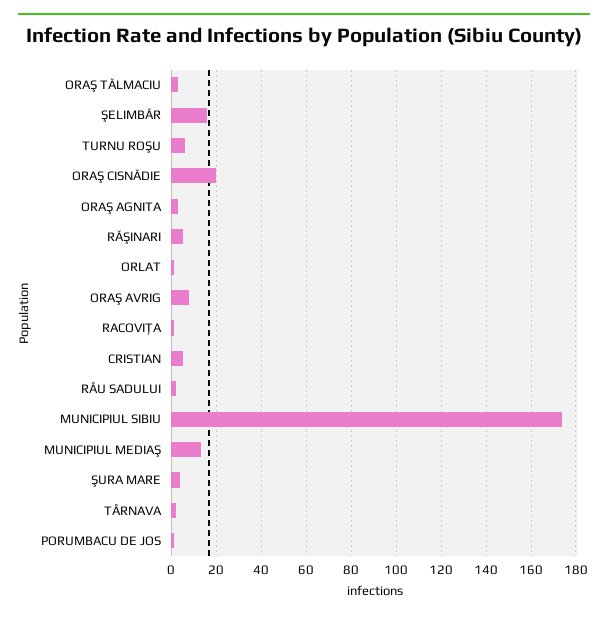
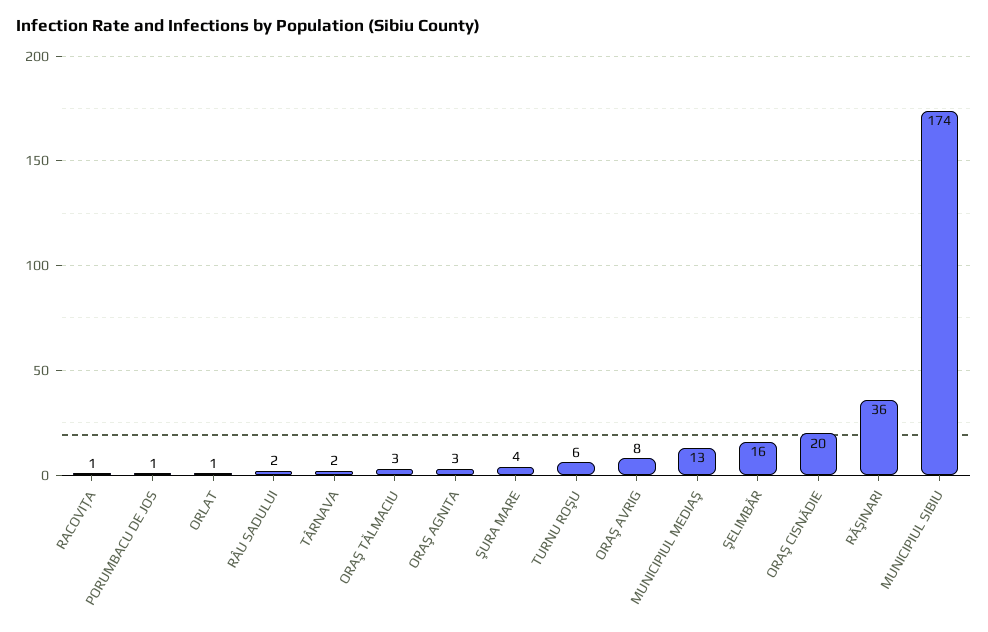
  {
    "ORAŞ TĂLMACIU": 3,
    "ŞELIMBĂR": 16,
    "TURNU ROŞU": 6,
    "ORAŞ CISNĂDIE": 20,
    "ORAŞ AGNITA": 3,
-   "RĂŞINARI": 5,
+   "RĂŞINARI": 36,
    "ORLAT": 1,
    "ORAŞ AVRIG": 8,
    "RACOVIŢA": 1,
-   "CRISTIAN": 5,
    "RÂU SADULUI": 2,
    "MUNICIPIUL SIBIU": 174,
    "MUNICIPIUL MEDIAŞ": 13,
    "ŞURA MARE": 4,
    "TÂRNAVA": 2,
    "PORUMBACU DE JOS": 1
  }

